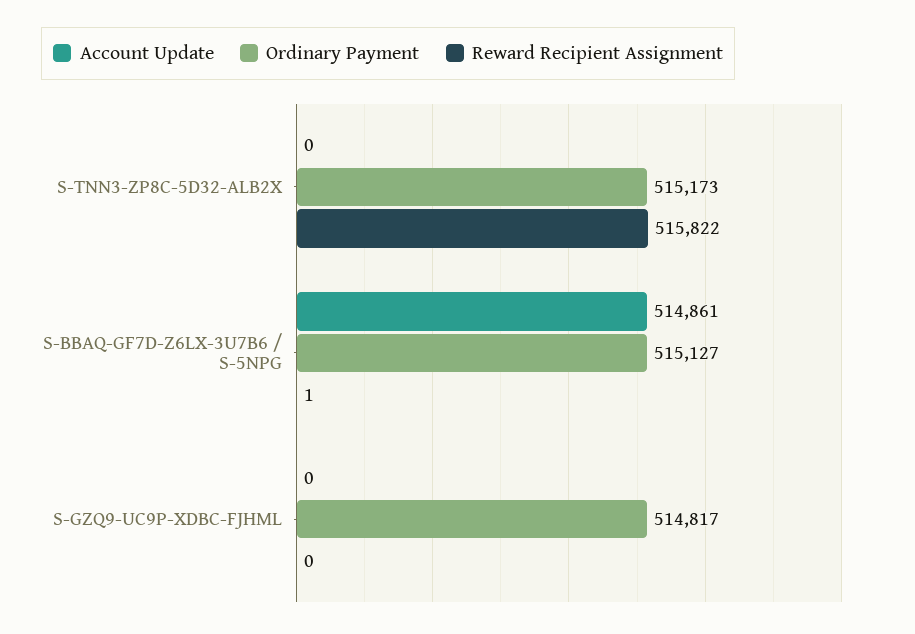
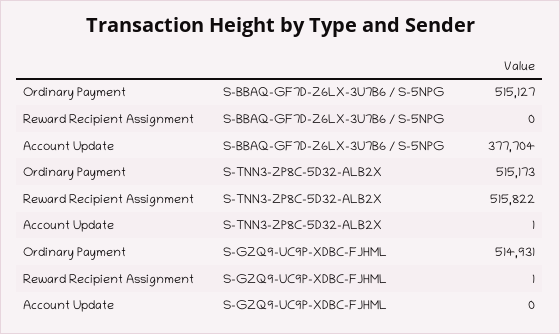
  {
    "Account Update": {
-     "S-TNN3-ZP8C-5D32-ALB2X": 0,
+     "S-TNN3-ZP8C-5D32-ALB2X": 1,
-     "S-BBAQ-GF7D-Z6LX-3U7B6 / S-5NPG": 514861,
+     "S-BBAQ-GF7D-Z6LX-3U7B6 / S-5NPG": 377704,
      "S-GZQ9-UC9P-XDBC-FJHML": 0
    },
    "Ordinary Payment": {
      "S-TNN3-ZP8C-5D32-ALB2X": 515173,
      "S-BBAQ-GF7D-Z6LX-3U7B6 / S-5NPG": 515127,
-     "S-GZQ9-UC9P-XDBC-FJHML": 514817
+     "S-GZQ9-UC9P-XDBC-FJHML": 514931
    },
    "Reward Recipient Assignment": {
      "S-TNN3-ZP8C-5D32-ALB2X": 515822,
-     "S-BBAQ-GF7D-Z6LX-3U7B6 / S-5NPG": 1,
+     "S-BBAQ-GF7D-Z6LX-3U7B6 / S-5NPG": 0,
-     "S-GZQ9-UC9P-XDBC-FJHML": 0
+     "S-GZQ9-UC9P-XDBC-FJHML": 1
    }
  }

